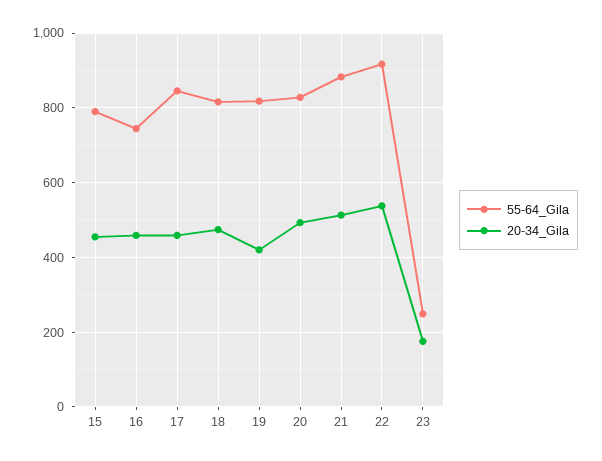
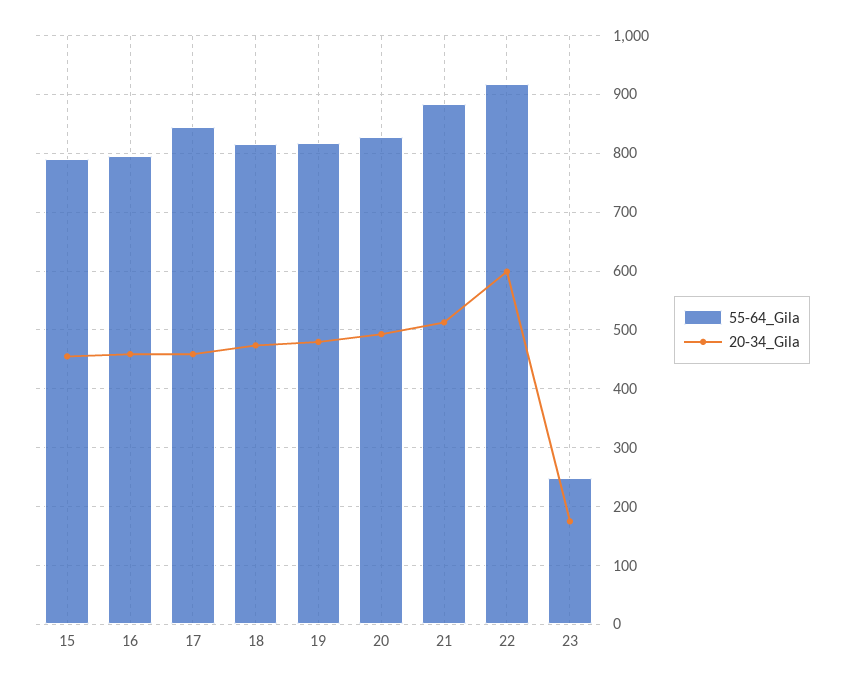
  {
    "55-64_Gila": {
      "15": 800,
-     "16": 740,
+     "16": 800,
      "17": 840,
      "18": 820,
      "19": 820,
      "20": 820,
      "21": 880,
      "22": 920,
      "23": 240
    },
    "20-34_Gila": {
      "15": 460,
      "16": 460,
      "17": 460,
      "18": 480,
-     "19": 420,
+     "19": 480,
      "20": 500,
      "21": 520,
-     "22": 540,
+     "22": 600,
      "23": 180
    }
  }

